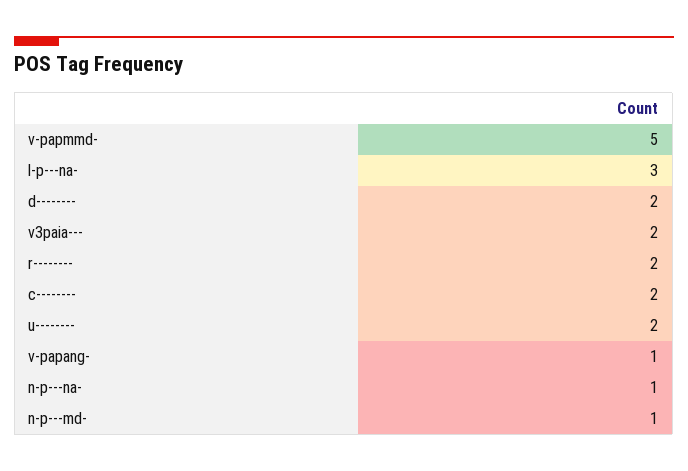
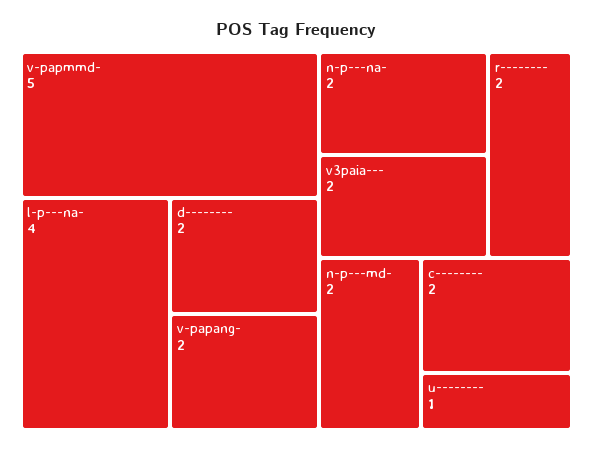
  {
    "v-papmmd-": 5,
-   "l-p---na-": 3,
+   "l-p---na-": 4,
    "d--------": 2,
    "v3paia---": 2,
    "r--------": 2,
    "c--------": 2,
-   "u--------": 2,
+   "u--------": 1,
-   "v-papang-": 1,
+   "v-papang-": 2,
-   "n-p---na-": 1,
+   "n-p---na-": 2,
-   "n-p---md-": 1
+   "n-p---md-": 2
  }

